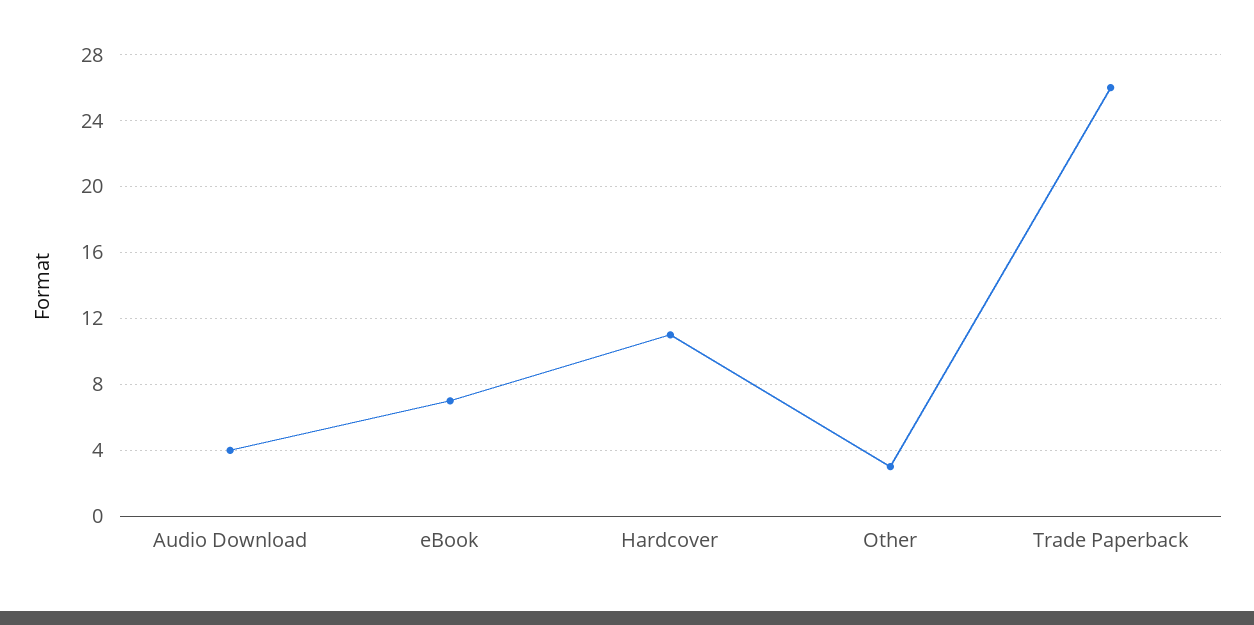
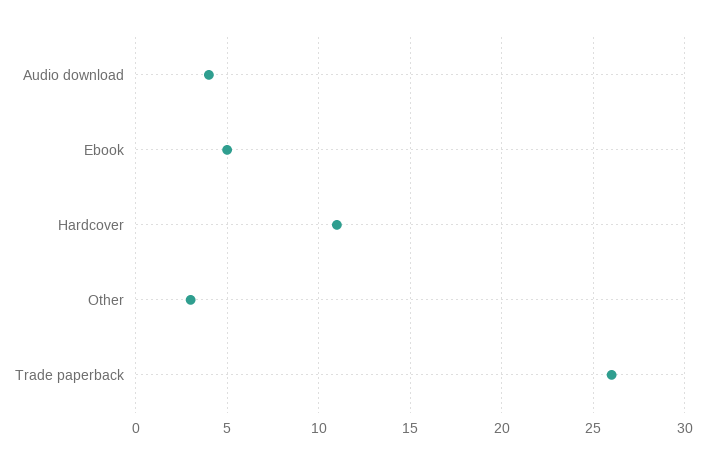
  {
    "Audio Download": 4,
-   "eBook": 7,
+   "eBook": 5,
    "Hardcover": 11,
    "Other": 3,
    "Trade Paperback": 26
  }

